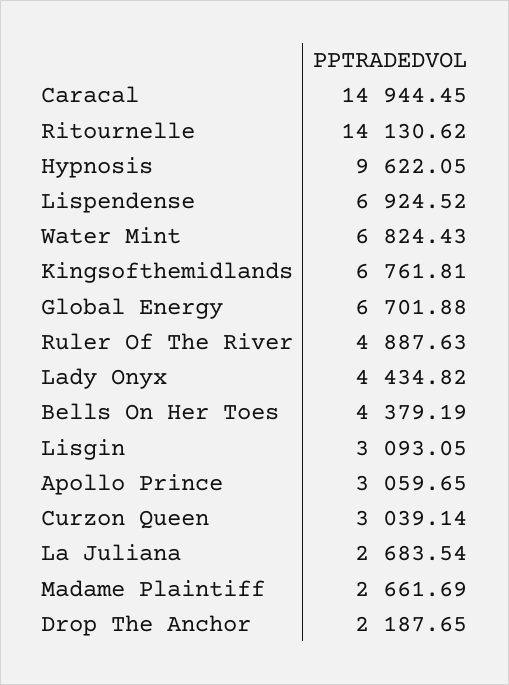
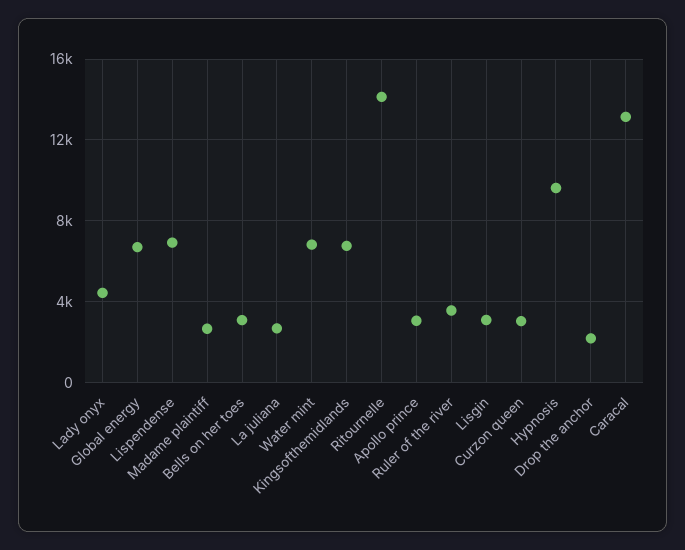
  {
-   "Caracal": 14944.45,
+   "Caracal": 13000,
    "Ritournelle": 14130.62,
    "Hypnosis": 9622.05,
    "Lispendense": 6924.52,
    "Water Mint": 6824.43,
    "Kingsofthemidlands": 6761.81,
    "Global Energy": 6701.88,
-   "Ruler Of The River": 4887.63,
+   "Ruler Of The River": 3500,
    "Lady Onyx": 4434.82,
-   "Bells On Her Toes": 4379.19,
+   "Bells On Her Toes": 3000,
    "Lisgin": 3093.05,
    "Apollo Prince": 3059.65,
    "Curzon Queen": 3039.14,
    "La Juliana": 2683.54,
    "Madame Plaintiff": 2661.69,
    "Drop The Anchor": 2187.65
  }

